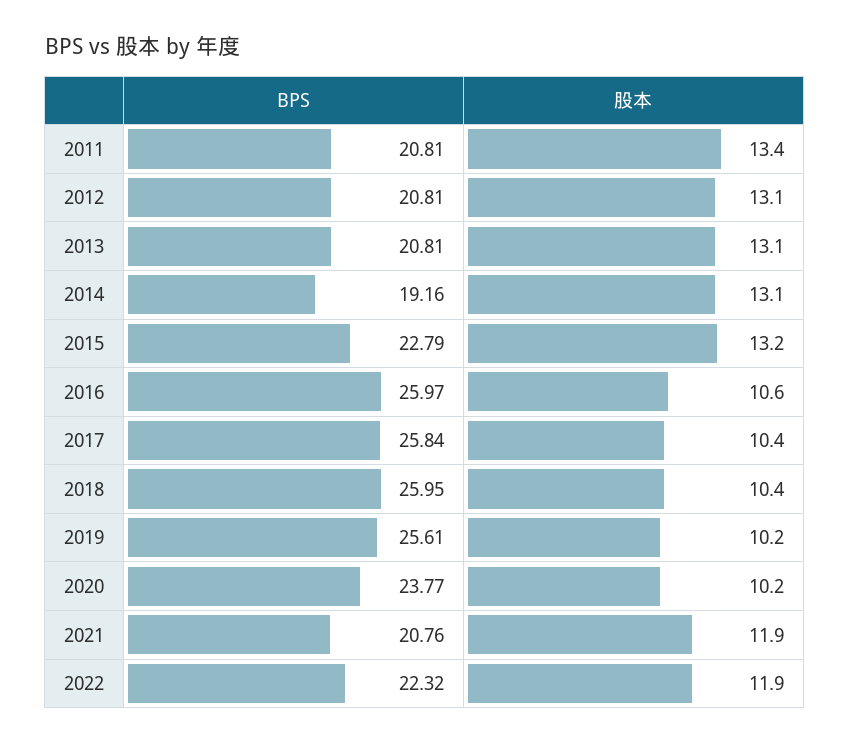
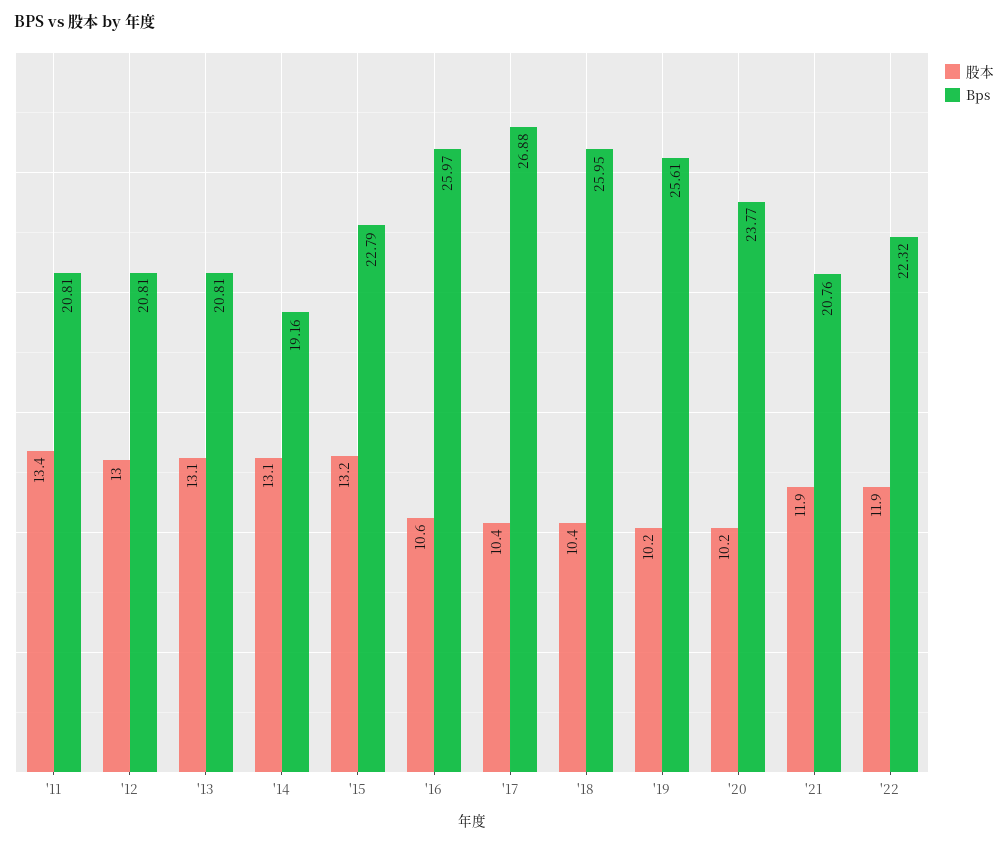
  {
    "BPS": {
      "2011": 20.81,
      "2012": 20.81,
      "2013": 20.81,
      "2014": 19.16,
      "2015": 22.79,
      "2016": 25.97,
-     "2017": 25.84,
+     "2017": 26.88,
      "2018": 25.95,
      "2019": 25.61,
      "2020": 23.77,
      "2021": 20.76,
      "2022": 22.32
    },
    "股本": {
      "2011": 13.4,
-     "2012": 13.1,
+     "2012": 13,
      "2013": 13.1,
      "2014": 13.1,
      "2015": 13.2,
      "2016": 10.6,
      "2017": 10.4,
      "2018": 10.4,
      "2019": 10.2,
      "2020": 10.2,
      "2021": 11.9,
      "2022": 11.9
    }
  }

